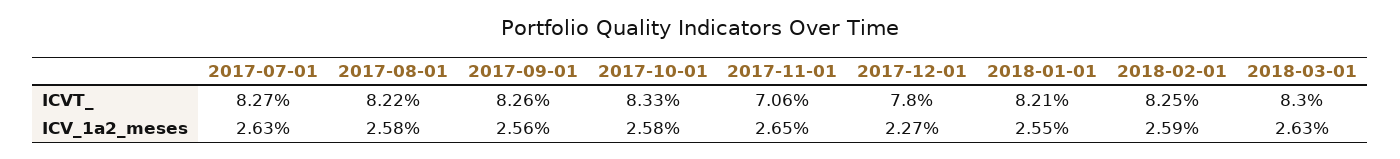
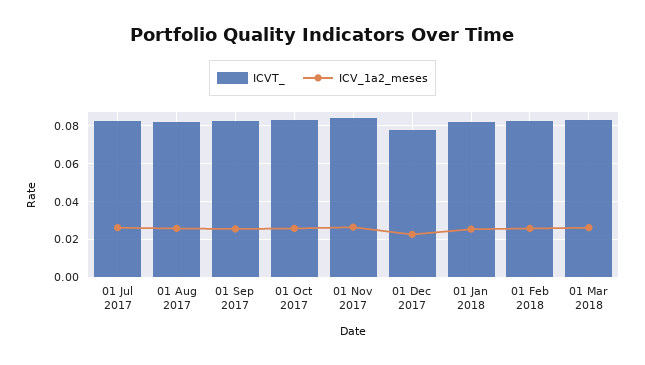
  {
    "ICVT_": {
      "2017-07-01": 0.0827,
      "2017-08-01": 0.0822,
      "2017-09-01": 0.0826,
      "2017-10-01": 0.0833,
-     "2017-11-01": 0.0706,
+     "2017-11-01": 0.085,
      "2017-12-01": 0.078,
      "2018-01-01": 0.0821,
      "2018-02-01": 0.0825,
      "2018-03-01": 0.083
    },
    "ICV_1a2_meses": {
      "2017-07-01": 0.0263,
      "2017-08-01": 0.0258,
      "2017-09-01": 0.0256,
      "2017-10-01": 0.0258,
      "2017-11-01": 0.0265,
      "2017-12-01": 0.0227,
      "2018-01-01": 0.0255,
      "2018-02-01": 0.0259,
      "2018-03-01": 0.0263
    }
  }

